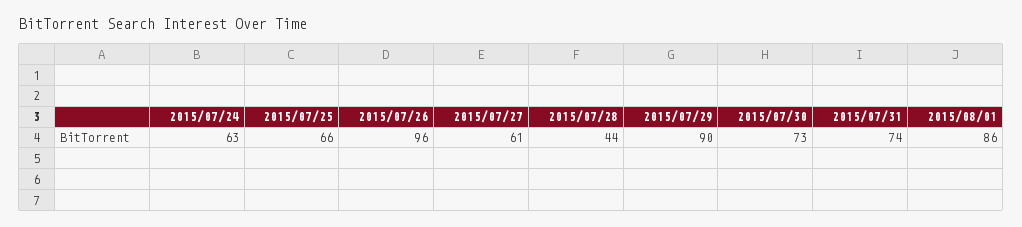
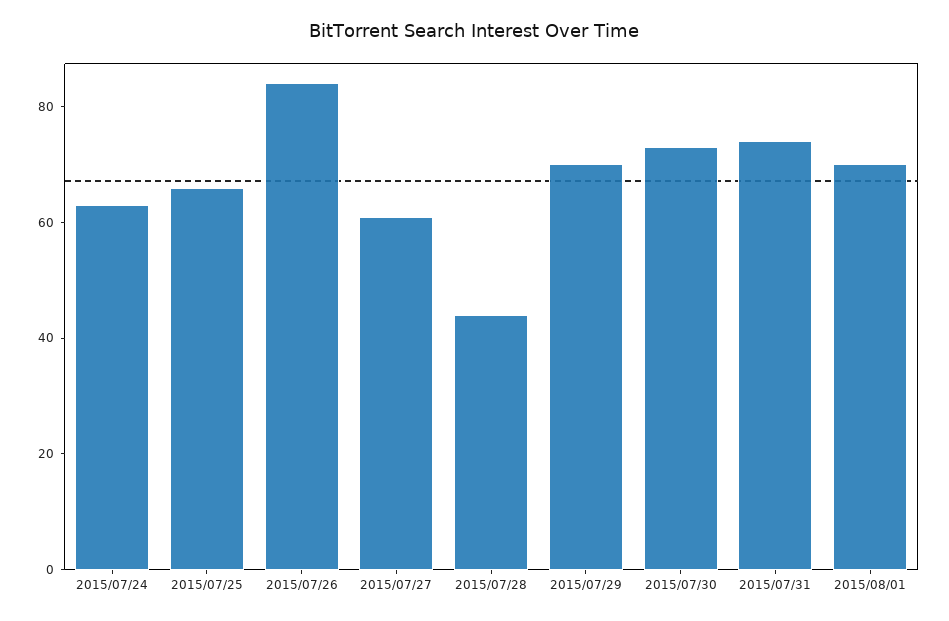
  {
    "2015/07/24": 63,
    "2015/07/25": 66,
-   "2015/07/26": 96,
+   "2015/07/26": 85,
    "2015/07/27": 61,
    "2015/07/28": 44,
-   "2015/07/29": 90,
+   "2015/07/29": 70,
    "2015/07/30": 73,
    "2015/07/31": 74,
-   "2015/08/01": 86
+   "2015/08/01": 70
  }

